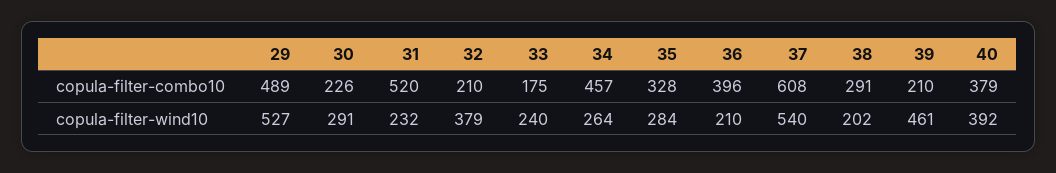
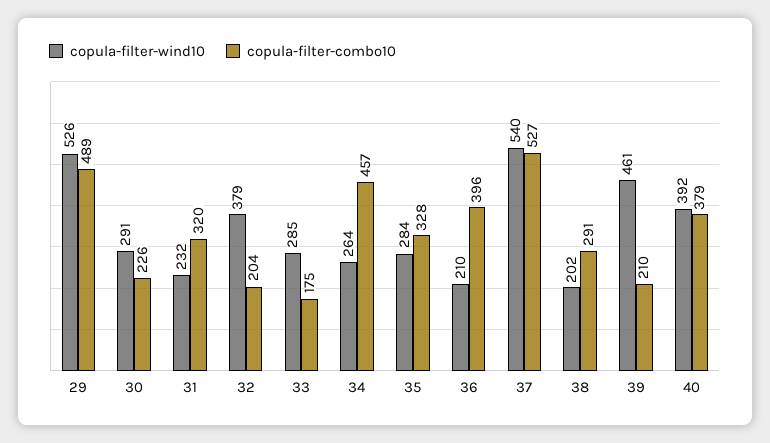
  {
    "copula-filter-combo10": {
      "29": 489,
      "30": 226,
-     "31": 520,
+     "31": 320,
-     "32": 210,
+     "32": 204,
      "33": 175,
      "34": 457,
      "35": 328,
      "36": 396,
-     "37": 608,
+     "37": 527,
      "38": 291,
      "39": 210,
      "40": 379
    },
    "copula-filter-wind10": {
-     "29": 527,
+     "29": 526,
      "30": 291,
      "31": 232,
      "32": 379,
-     "33": 240,
+     "33": 285,
      "34": 264,
      "35": 284,
      "36": 210,
      "37": 540,
      "38": 202,
      "39": 461,
      "40": 392
    }
  }

